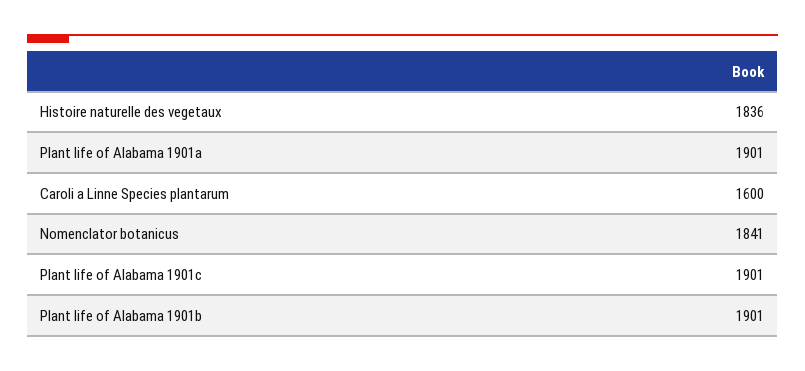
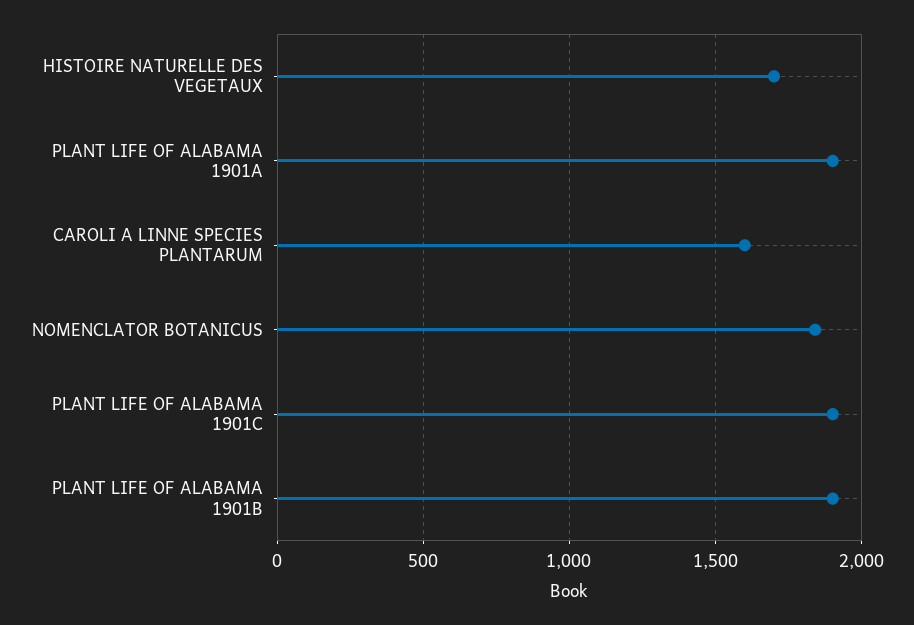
  {
-   "Histoire naturelle des vegetaux": 1836,
+   "Histoire naturelle des vegetaux": 1700,
    "Plant life of Alabama 1901a": 1901,
    "Caroli a Linne Species plantarum": 1600,
    "Nomenclator botanicus": 1841,
    "Plant life of Alabama 1901c": 1901,
    "Plant life of Alabama 1901b": 1901
  }

